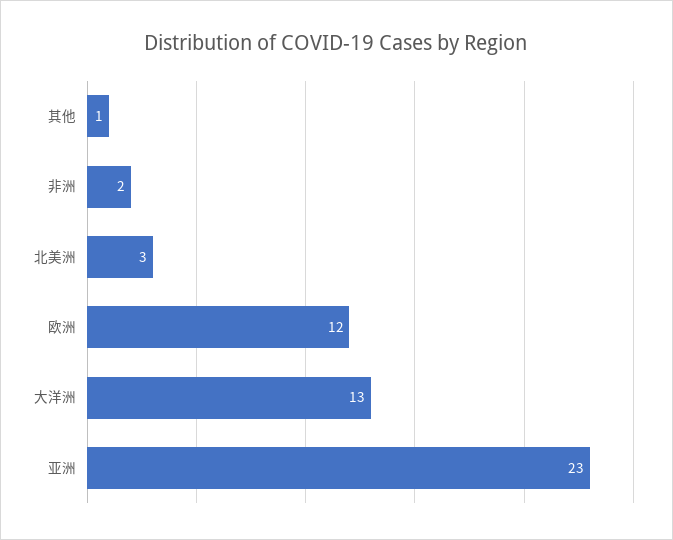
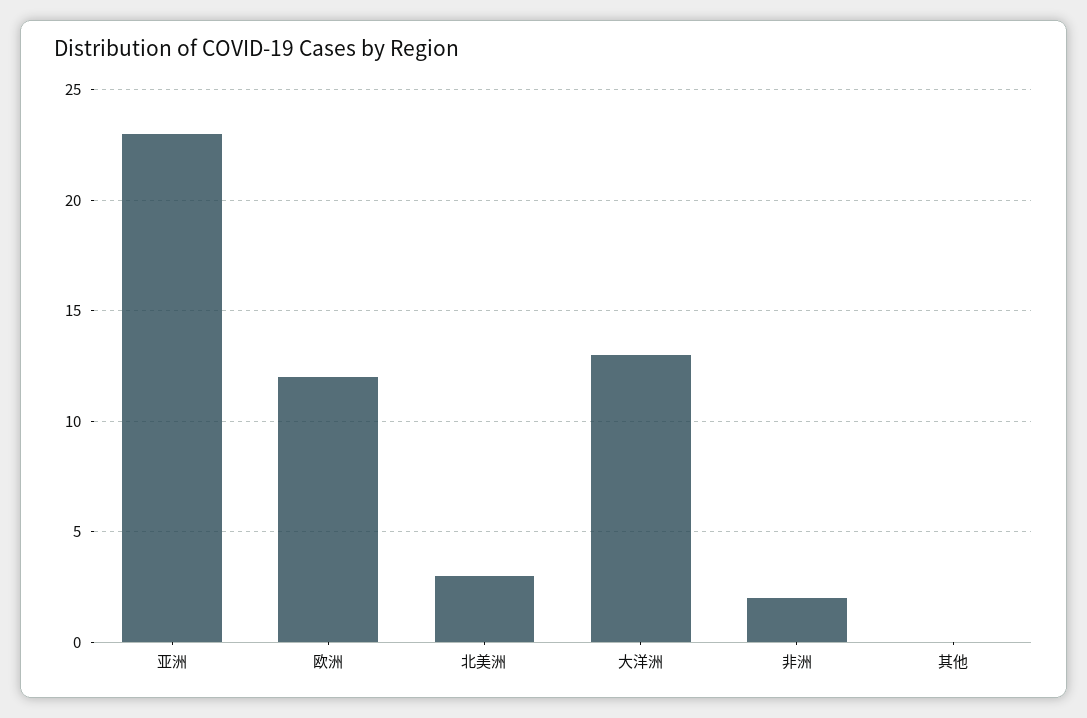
  {
-   "其他": 1,
+   "其他": 0,
    "非洲": 2,
    "北美洲": 3,
    "欧洲": 12,
    "大洋洲": 13,
    "亚洲": 23
  }

